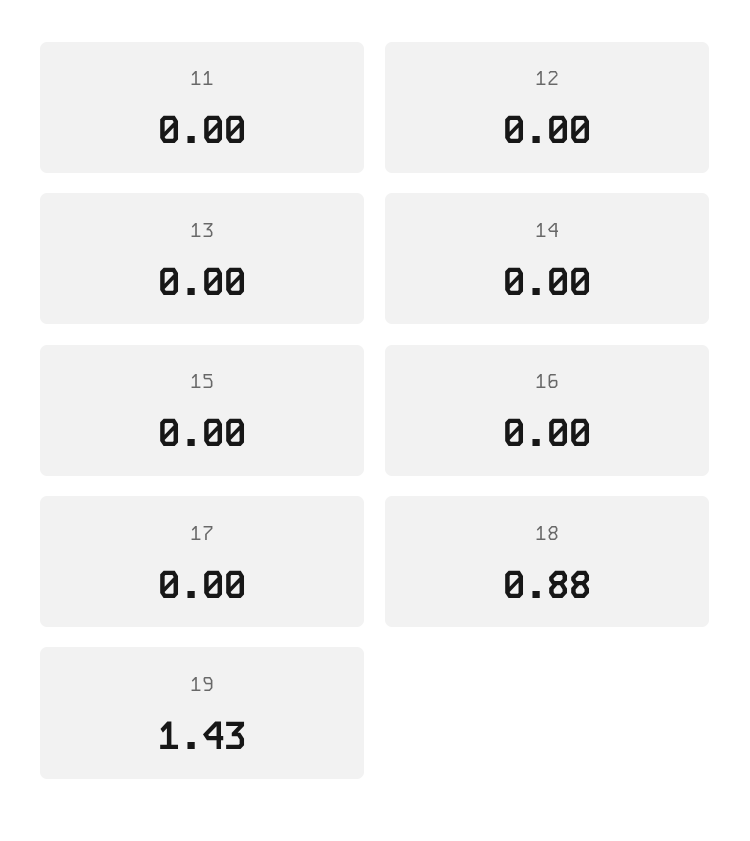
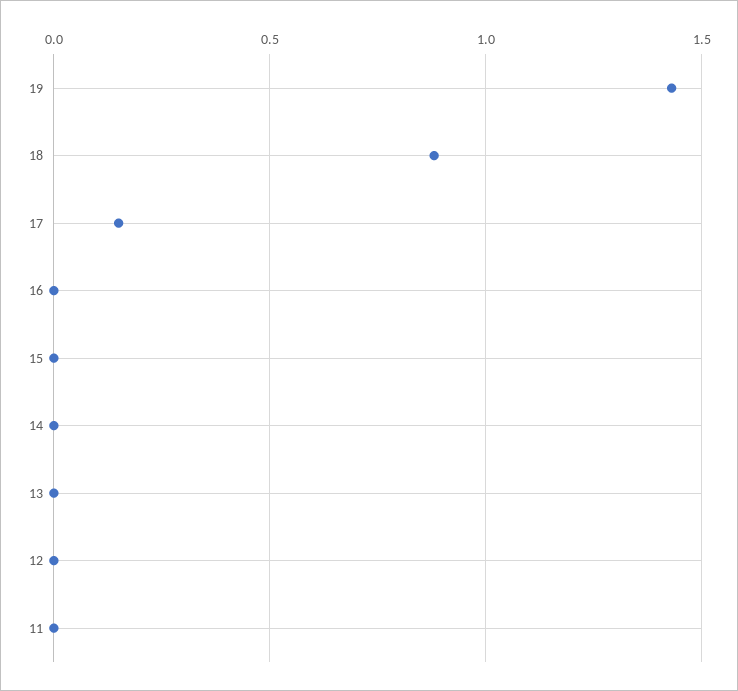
  {
    "11": 0,
    "12": 0,
    "13": 0,
    "14": 0,
    "15": 0,
    "16": 0,
-   "17": 0,
+   "17": 0.15,
    "18": 0.88,
    "19": 1.43
  }

